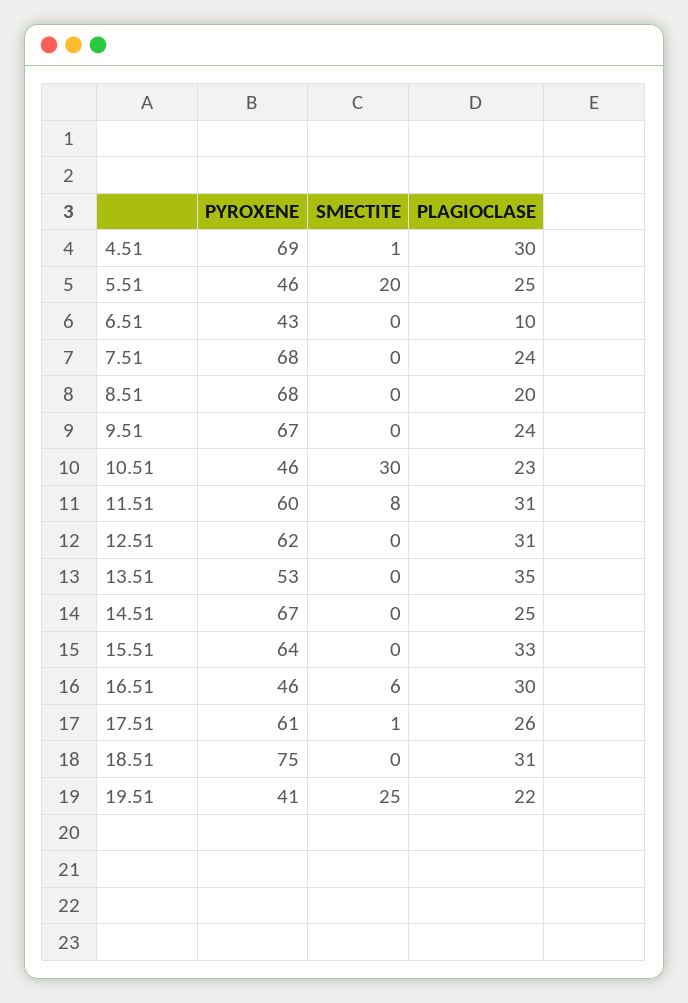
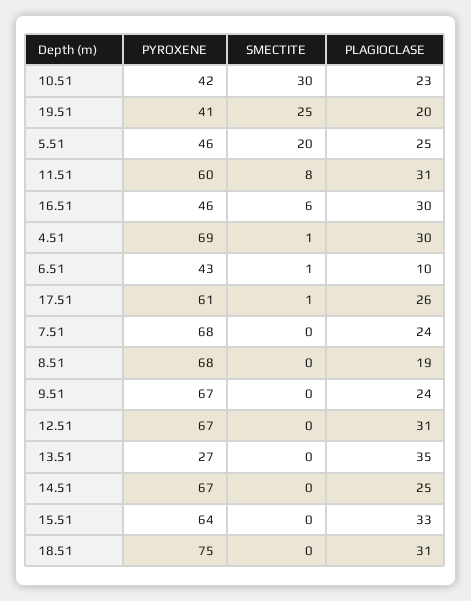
  {
    "PYROXENE": {
      "4.51": 69,
      "5.51": 46,
      "6.51": 43,
      "7.51": 68,
      "8.51": 68,
      "9.51": 67,
-     "10.51": 46,
+     "10.51": 42,
      "11.51": 60,
-     "12.51": 62,
+     "12.51": 67,
-     "13.51": 53,
+     "13.51": 27,
      "14.51": 67,
      "15.51": 64,
      "16.51": 46,
      "17.51": 61,
      "18.51": 75,
      "19.51": 41
    },
    "SMECTITE": {
      "4.51": 1,
      "5.51": 20,
-     "6.51": 0,
+     "6.51": 1,
      "7.51": 0,
      "8.51": 0,
      "9.51": 0,
      "10.51": 30,
      "11.51": 8,
      "12.51": 0,
      "13.51": 0,
      "14.51": 0,
      "15.51": 0,
      "16.51": 6,
      "17.51": 1,
      "18.51": 0,
      "19.51": 25
    },
    "PLAGIOCLASE": {
      "4.51": 30,
      "5.51": 25,
      "6.51": 10,
      "7.51": 24,
-     "8.51": 20,
+     "8.51": 19,
      "9.51": 24,
      "10.51": 23,
      "11.51": 31,
      "12.51": 31,
      "13.51": 35,
      "14.51": 25,
      "15.51": 33,
      "16.51": 30,
      "17.51": 26,
      "18.51": 31,
-     "19.51": 22
+     "19.51": 20
    }
  }

